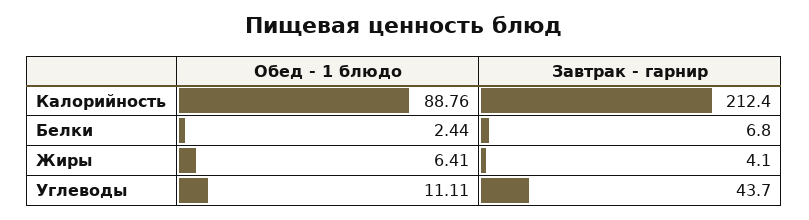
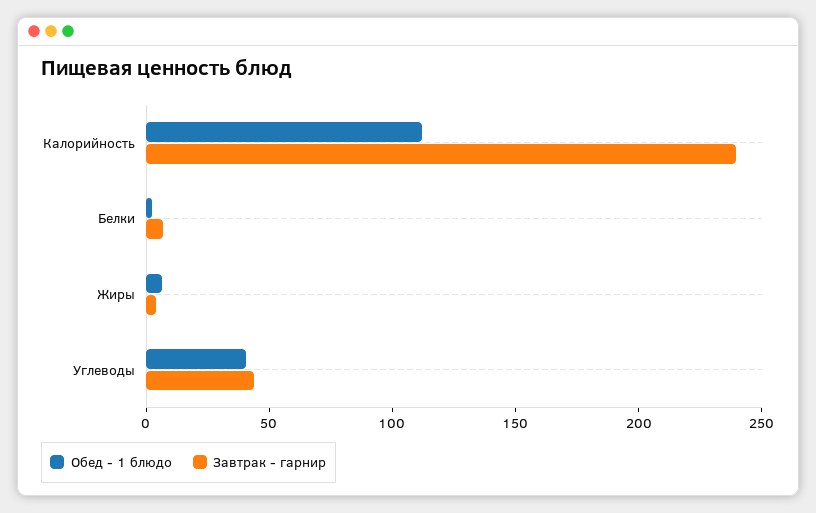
  {
    "Обед - 1 блюдо": {
-     "Калорийность": 88.76,
+     "Калорийность": 110,
      "Белки": 2.44,
      "Жиры": 6.41,
-     "Углеводы": 11.11
+     "Углеводы": 40
    },
    "Завтрак - гарнир": {
-     "Калорийность": 212.4,
+     "Калорийность": 240,
      "Белки": 6.8,
      "Жиры": 4.1,
      "Углеводы": 43.7
    }
  }

